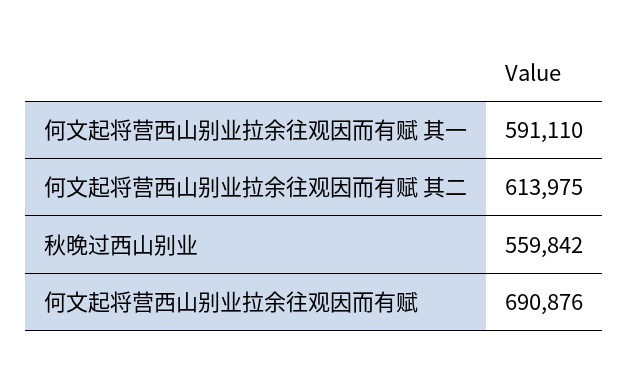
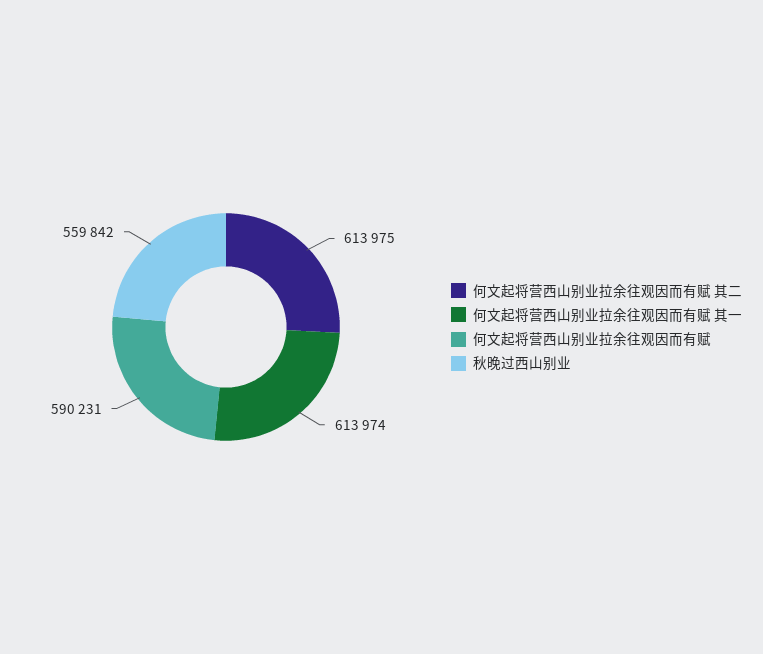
  {
-   "何文起将营西山别业拉余往观因而有赋 其一": 591110,
+   "何文起将营西山别业拉余往观因而有赋 其一": 613974,
    "何文起将营西山别业拉余往观因而有赋 其二": 613975,
    "秋晚过西山别业": 559842,
-   "何文起将营西山别业拉余往观因而有赋": 690876
+   "何文起将营西山别业拉余往观因而有赋": 590231
  }

